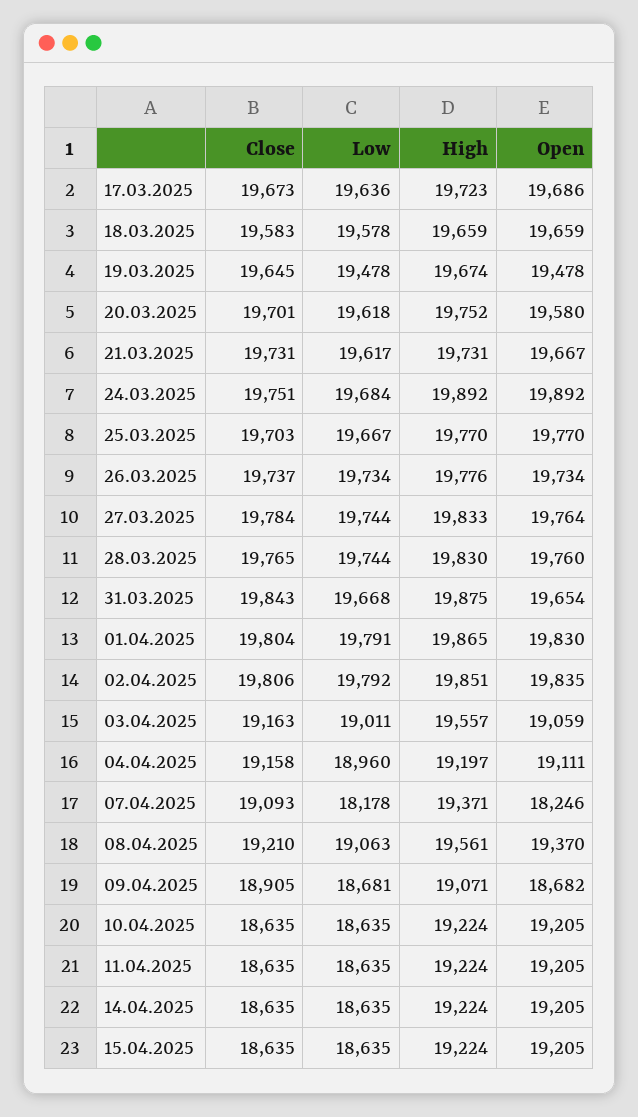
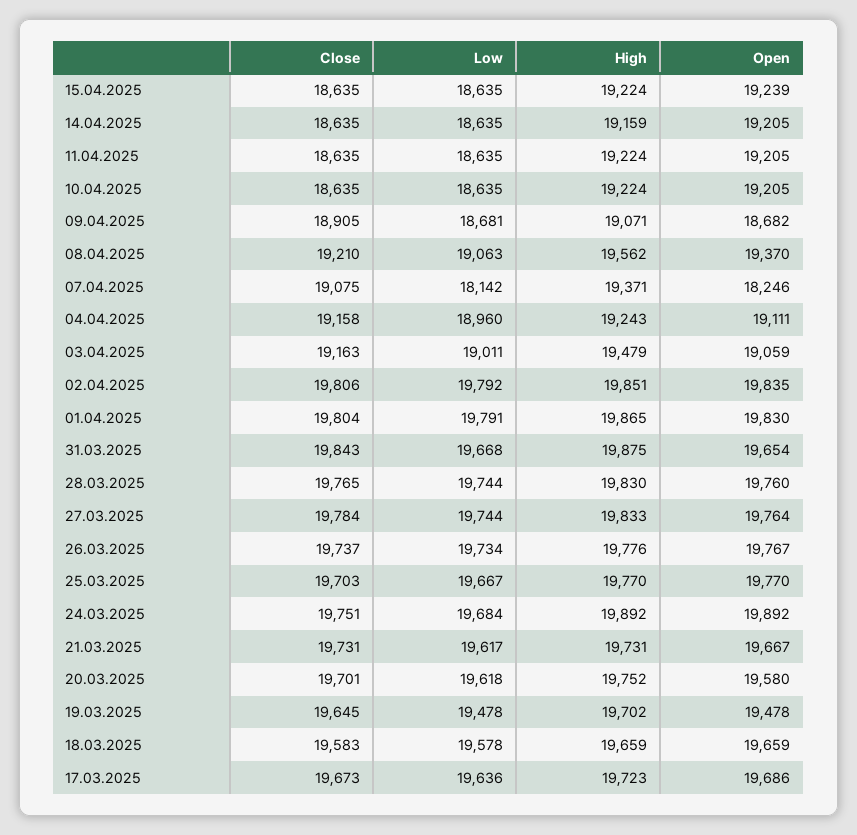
  {
    "Close": {
      "17.03.2025": 19673,
      "18.03.2025": 19583,
      "19.03.2025": 19645,
      "20.03.2025": 19701,
      "21.03.2025": 19731,
      "24.03.2025": 19751,
      "25.03.2025": 19703,
      "26.03.2025": 19737,
      "27.03.2025": 19784,
      "28.03.2025": 19765,
      "31.03.2025": 19843,
      "01.04.2025": 19804,
      "02.04.2025": 19806,
      "03.04.2025": 19163,
      "04.04.2025": 19158,
-     "07.04.2025": 19093,
+     "07.04.2025": 19075,
      "08.04.2025": 19210,
      "09.04.2025": 18905,
      "10.04.2025": 18635,
      "11.04.2025": 18635,
      "14.04.2025": 18635,
      "15.04.2025": 18635
    },
    "Low": {
      "17.03.2025": 19636,
      "18.03.2025": 19578,
      "19.03.2025": 19478,
      "20.03.2025": 19618,
      "21.03.2025": 19617,
      "24.03.2025": 19684,
      "25.03.2025": 19667,
      "26.03.2025": 19734,
      "27.03.2025": 19744,
      "28.03.2025": 19744,
      "31.03.2025": 19668,
      "01.04.2025": 19791,
      "02.04.2025": 19792,
      "03.04.2025": 19011,
      "04.04.2025": 18960,
-     "07.04.2025": 18178,
+     "07.04.2025": 18142,
      "08.04.2025": 19063,
      "09.04.2025": 18681,
      "10.04.2025": 18635,
      "11.04.2025": 18635,
      "14.04.2025": 18635,
      "15.04.2025": 18635
    },
    "High": {
      "17.03.2025": 19723,
      "18.03.2025": 19659,
-     "19.03.2025": 19674,
+     "19.03.2025": 19702,
      "20.03.2025": 19752,
      "21.03.2025": 19731,
      "24.03.2025": 19892,
      "25.03.2025": 19770,
      "26.03.2025": 19776,
      "27.03.2025": 19833,
      "28.03.2025": 19830,
      "31.03.2025": 19875,
      "01.04.2025": 19865,
      "02.04.2025": 19851,
-     "03.04.2025": 19557,
+     "03.04.2025": 19479,
-     "04.04.2025": 19197,
+     "04.04.2025": 19243,
      "07.04.2025": 19371,
-     "08.04.2025": 19561,
+     "08.04.2025": 19562,
      "09.04.2025": 19071,
      "10.04.2025": 19224,
      "11.04.2025": 19224,
-     "14.04.2025": 19224,
+     "14.04.2025": 19159,
      "15.04.2025": 19224
    },
    "Open": {
      "17.03.2025": 19686,
      "18.03.2025": 19659,
      "19.03.2025": 19478,
      "20.03.2025": 19580,
      "21.03.2025": 19667,
      "24.03.2025": 19892,
      "25.03.2025": 19770,
-     "26.03.2025": 19734,
+     "26.03.2025": 19767,
      "27.03.2025": 19764,
      "28.03.2025": 19760,
      "31.03.2025": 19654,
      "01.04.2025": 19830,
      "02.04.2025": 19835,
      "03.04.2025": 19059,
      "04.04.2025": 19111,
      "07.04.2025": 18246,
      "08.04.2025": 19370,
      "09.04.2025": 18682,
      "10.04.2025": 19205,
      "11.04.2025": 19205,
      "14.04.2025": 19205,
-     "15.04.2025": 19205
+     "15.04.2025": 19239
    }
  }

